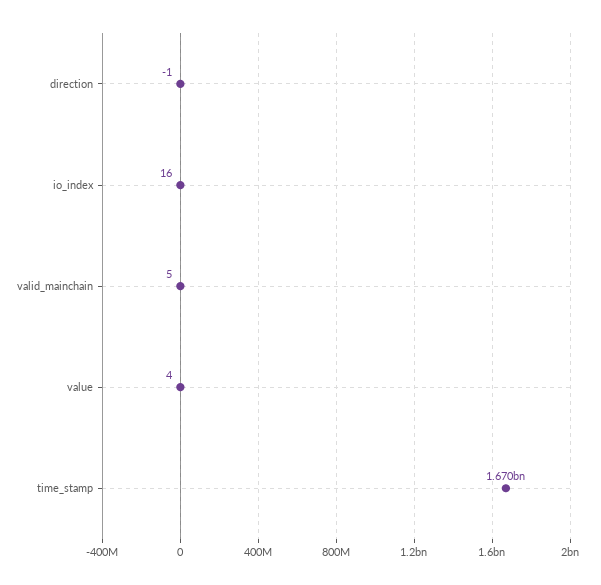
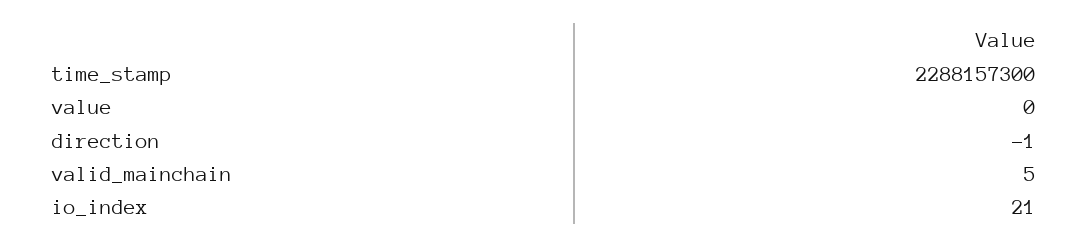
  {
    "direction": -1,
-   "io_index": 16,
+   "io_index": 21,
    "valid_mainchain": 5,
-   "value": 4,
+   "value": 0,
-   "time_stamp": 1670000000
+   "time_stamp": 2288157300
  }

